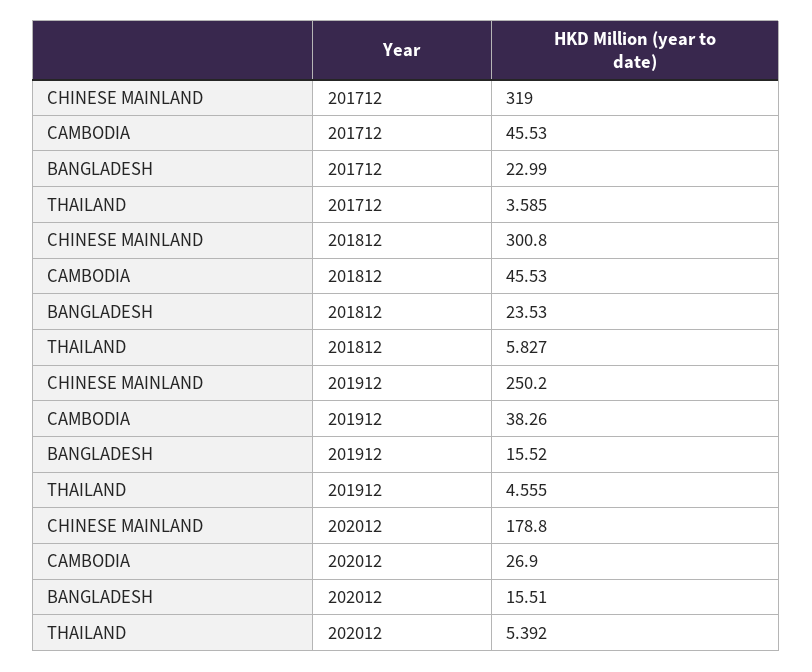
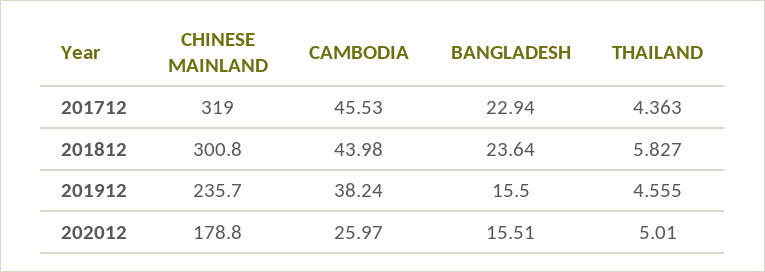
  {
    "CHINESE MAINLAND": {
      "201712": 319,
      "201812": 300.8,
-     "201912": 250.2,
+     "201912": 235.7,
      "202012": 178.8
    },
    "CAMBODIA": {
      "201712": 45.53,
-     "201812": 45.53,
+     "201812": 43.98,
-     "201912": 38.26,
+     "201912": 38.24,
-     "202012": 26.9
+     "202012": 25.97
    },
    "BANGLADESH": {
-     "201712": 22.99,
+     "201712": 22.94,
-     "201812": 23.53,
+     "201812": 23.64,
-     "201912": 15.52,
+     "201912": 15.5,
      "202012": 15.51
    },
    "THAILAND": {
-     "201712": 3.585,
+     "201712": 4.363,
      "201812": 5.827,
      "201912": 4.555,
-     "202012": 5.392
+     "202012": 5.01
    }
  }

